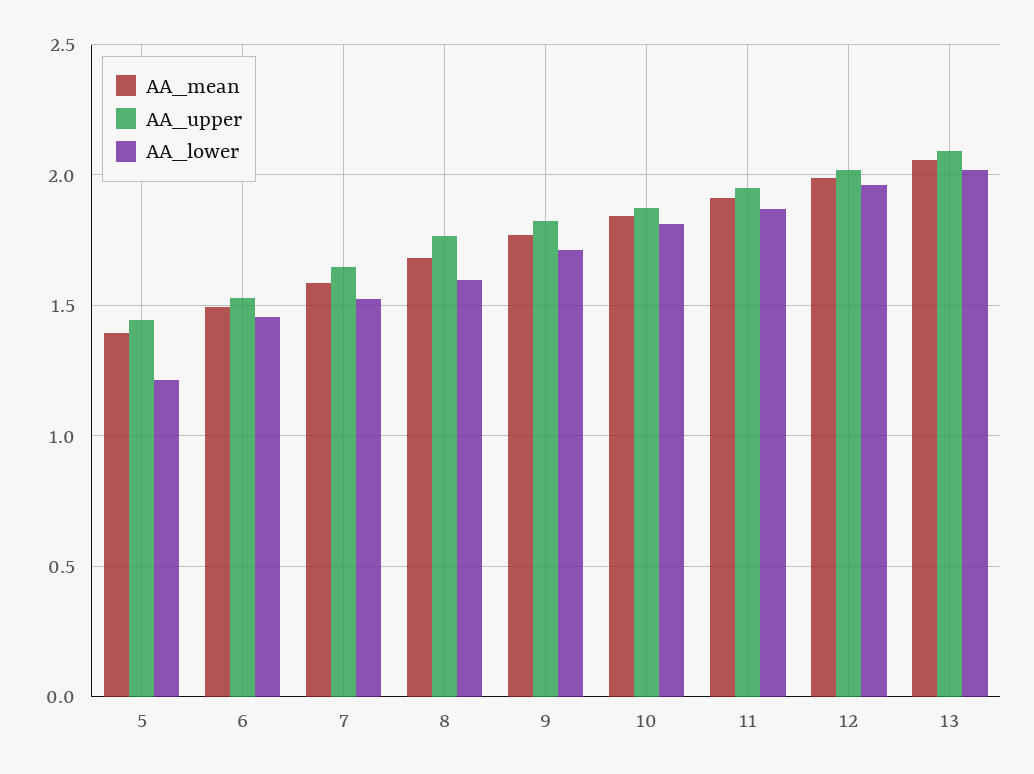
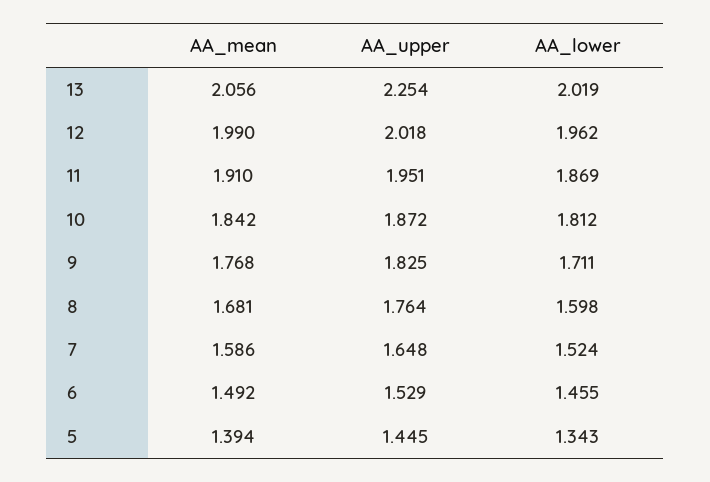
  {
    "AA_mean": {
      "5": 1.394,
      "6": 1.492,
      "7": 1.586,
      "8": 1.681,
      "9": 1.768,
      "10": 1.842,
      "11": 1.91,
      "12": 1.99,
      "13": 2.056
    },
    "AA_upper": {
      "5": 1.445,
      "6": 1.529,
      "7": 1.648,
      "8": 1.764,
      "9": 1.825,
      "10": 1.872,
      "11": 1.951,
      "12": 2.018,
-     "13": 2.1
+     "13": 2.254
    },
    "AA_lower": {
-     "5": 1.2,
+     "5": 1.343,
      "6": 1.455,
      "7": 1.524,
      "8": 1.598,
      "9": 1.711,
      "10": 1.812,
      "11": 1.869,
      "12": 1.962,
      "13": 2.019
    }
  }

